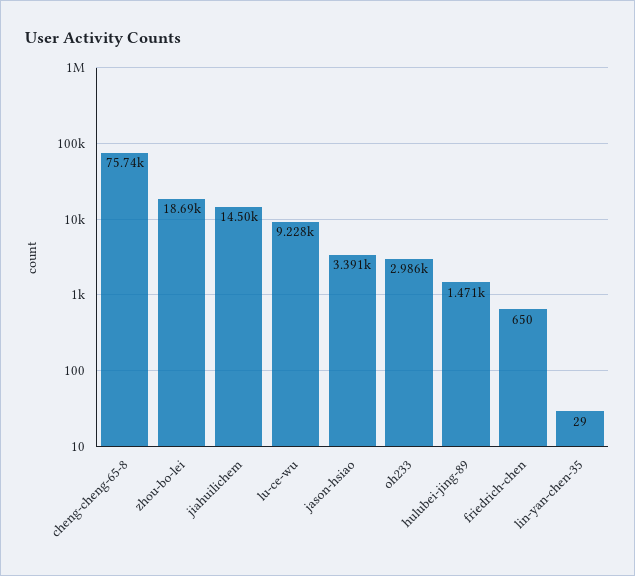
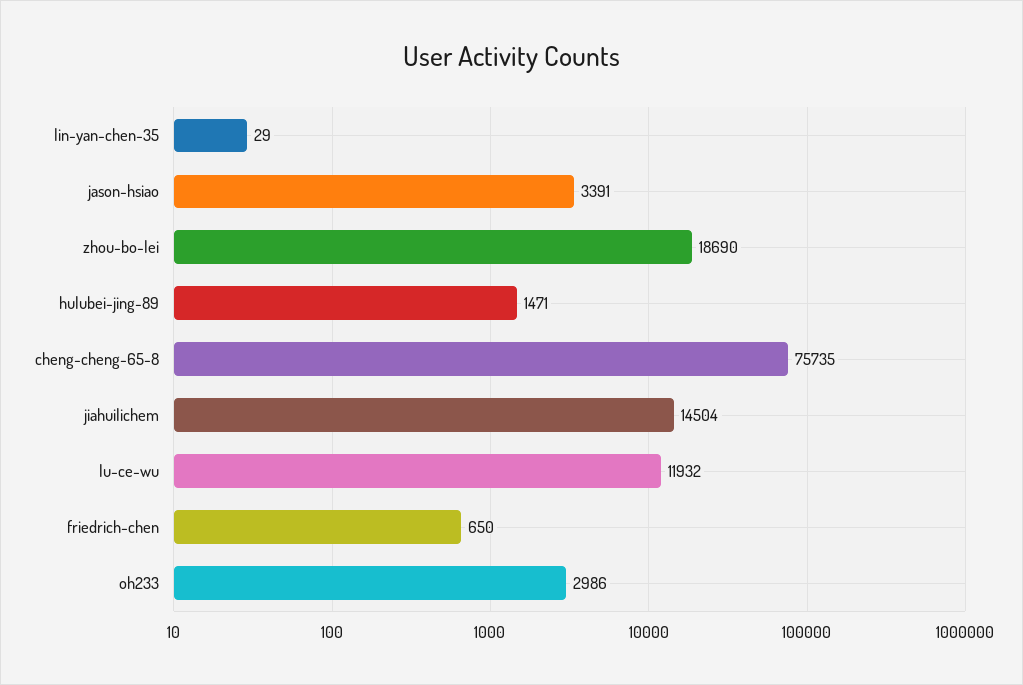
  {
    "cheng-cheng-65-8": 75735,
    "zhou-bo-lei": 18690,
    "jiahuilichem": 14504,
-   "lu-ce-wu": 9228,
+   "lu-ce-wu": 11932,
    "jason-hsiao": 3391,
    "oh233": 2986,
    "hulubei-jing-89": 1471,
    "friedrich-chen": 650,
    "lin-yan-chen-35": 29
  }

